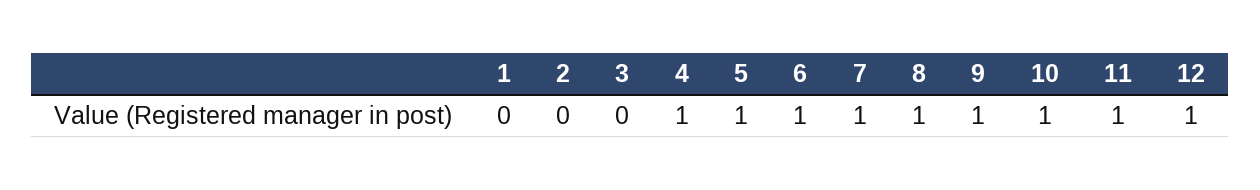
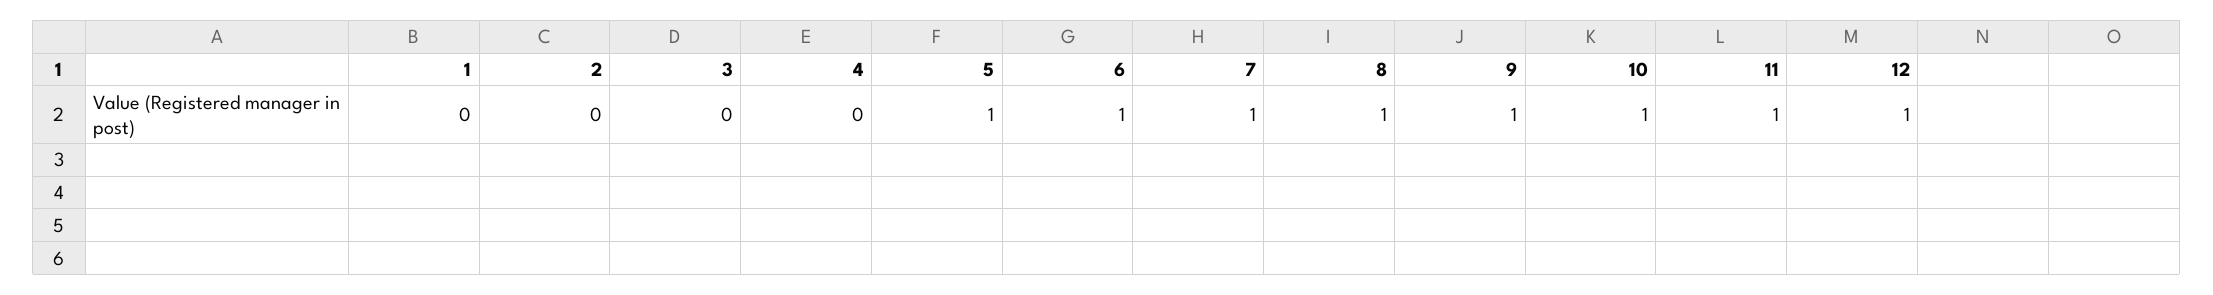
  {
    "1": 0,
    "2": 0,
    "3": 0,
-   "4": 1,
+   "4": 0,
    "5": 1,
    "6": 1,
    "7": 1,
    "8": 1,
    "9": 1,
    "10": 1,
    "11": 1,
    "12": 1
  }

